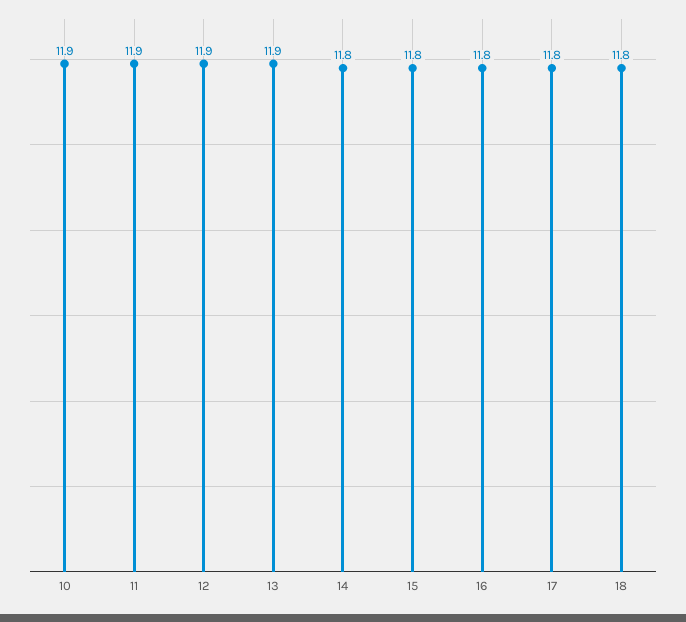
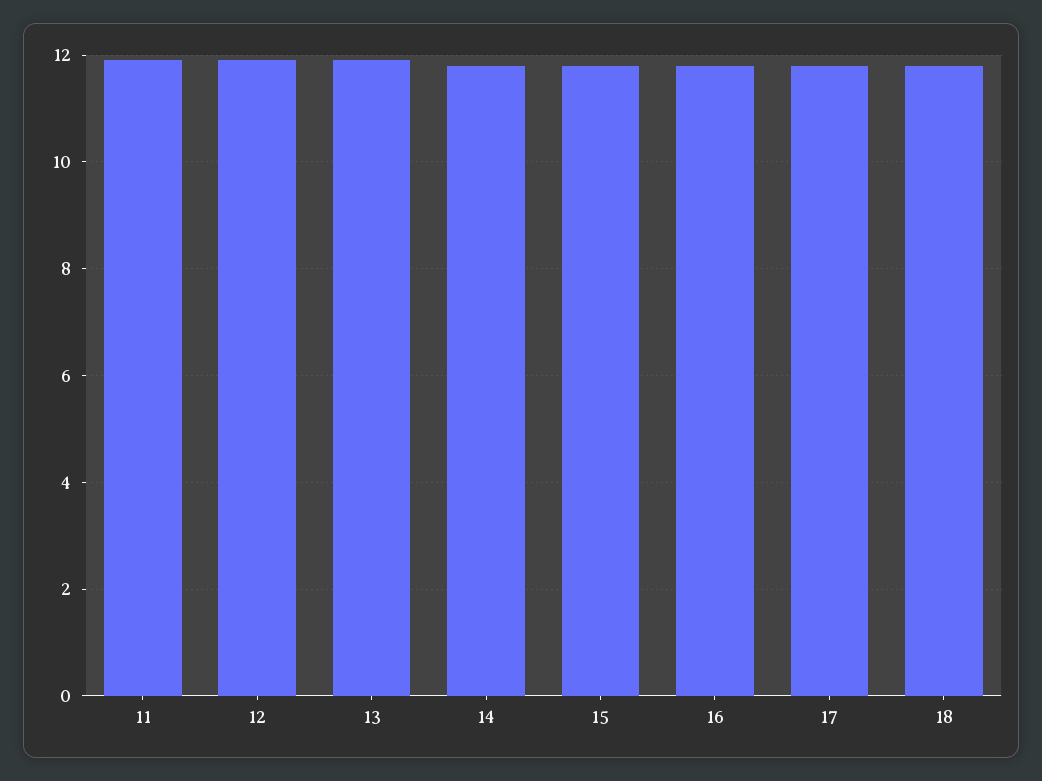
  {
-   "10": 11.9,
    "11": 11.9,
    "12": 11.9,
    "13": 11.9,
    "14": 11.8,
    "15": 11.8,
    "16": 11.8,
    "17": 11.8,
    "18": 11.8
  }

